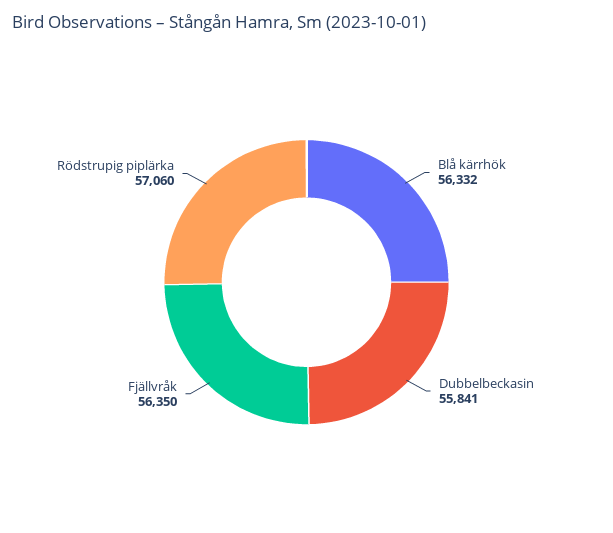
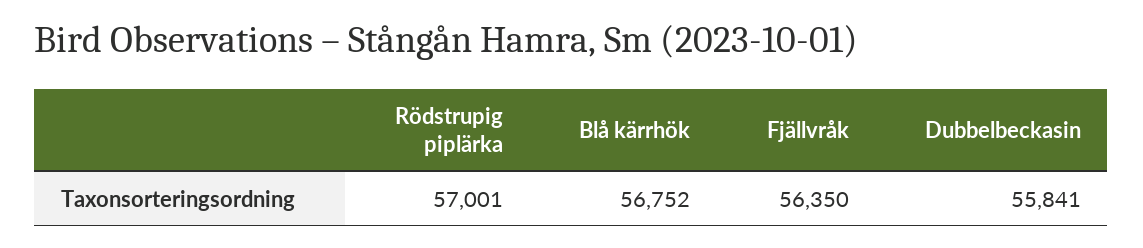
  {
-   "Blå kärrhök": 56332,
+   "Blå kärrhök": 56752,
    "Dubbelbeckasin": 55841,
    "Fjällvråk": 56350,
-   "Rödstrupig piplärka": 57060
+   "Rödstrupig piplärka": 57001
  }

